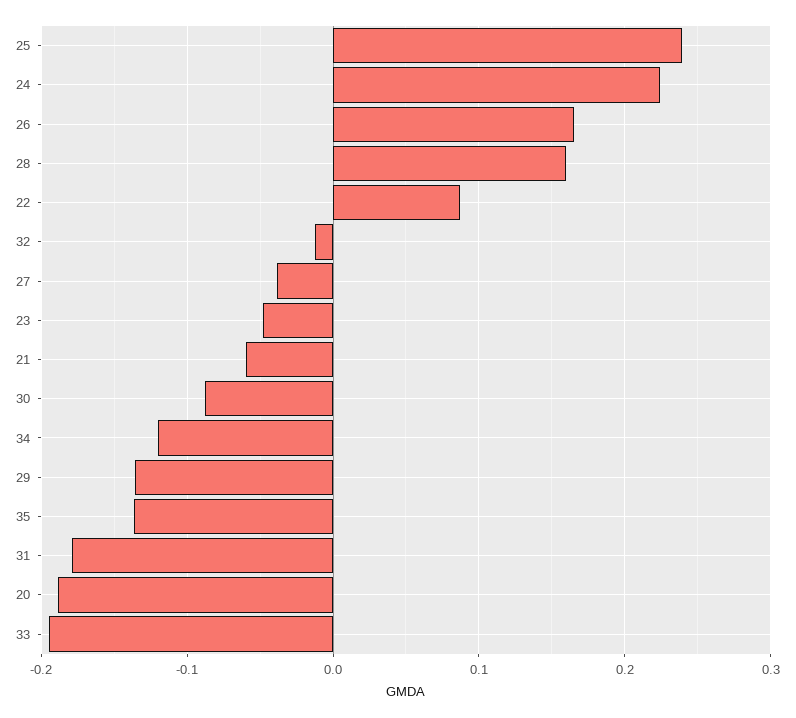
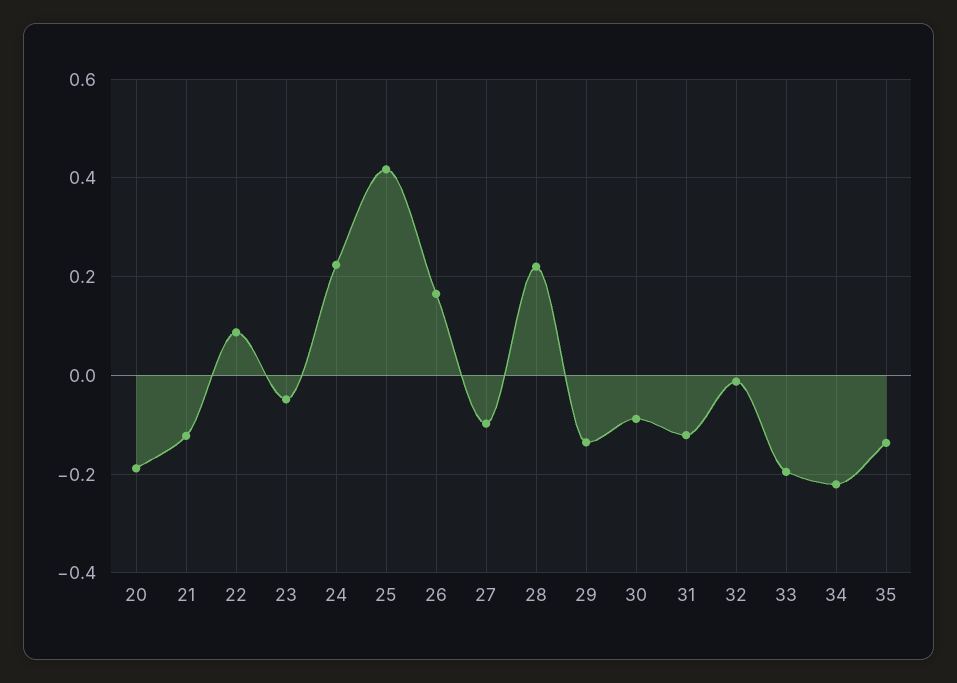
  {
-   "25": 0.24,
+   "25": 0.42,
    "24": 0.22,
    "26": 0.17,
-   "28": 0.16,
+   "28": 0.22,
    "22": 0.09,
    "32": -0.01,
-   "27": -0.04,
+   "27": -0.1,
    "23": -0.05,
-   "21": -0.06,
+   "21": -0.12,
    "30": -0.09,
-   "34": -0.12,
+   "34": -0.22,
    "29": -0.14,
    "35": -0.14,
-   "31": -0.18,
+   "31": -0.12,
    "20": -0.19,
    "33": -0.2
  }

